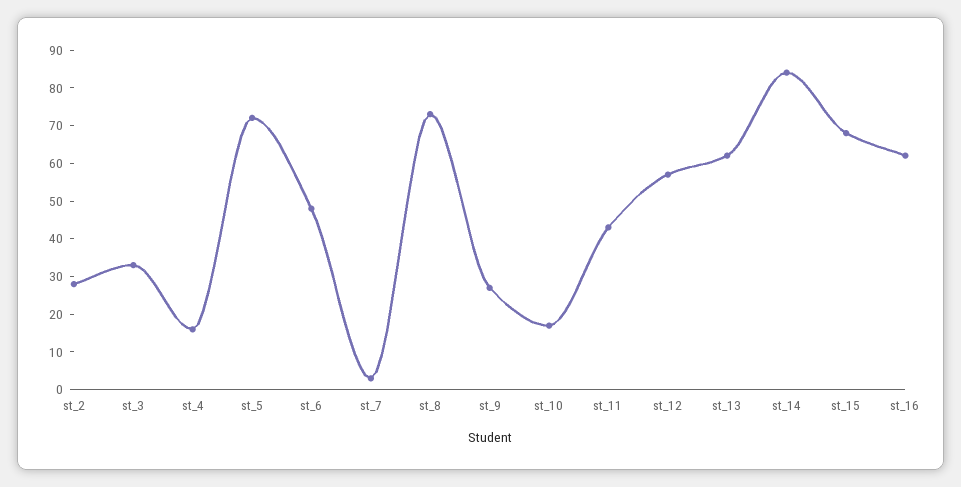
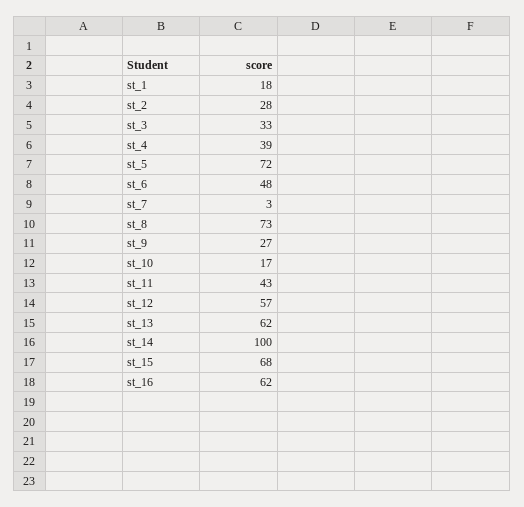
  {
    "st_2": 28,
    "st_3": 33,
-   "st_4": 15,
+   "st_4": 39,
    "st_5": 72,
    "st_6": 48,
    "st_7": 3,
    "st_8": 73,
    "st_9": 27,
    "st_10": 17,
    "st_11": 43,
    "st_12": 57,
    "st_13": 62,
-   "st_14": 85,
+   "st_14": 100,
    "st_15": 68,
-   "st_16": 62
+   "st_16": 62,
+   "st_1": 18
  }

